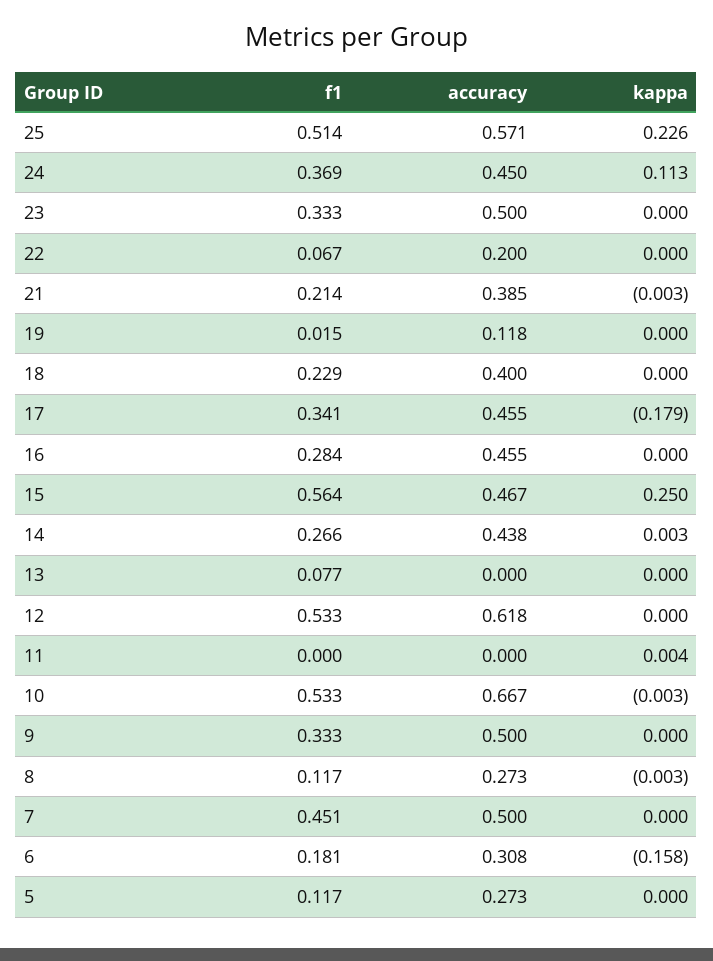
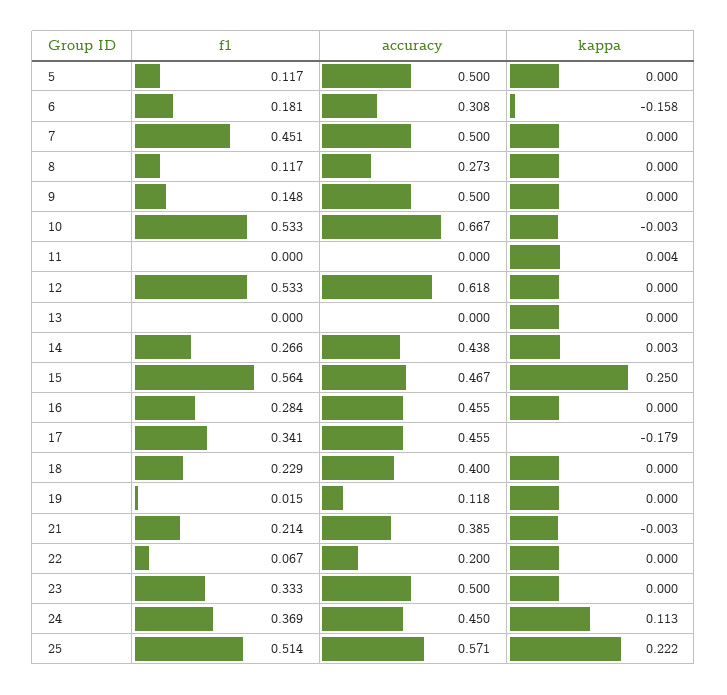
  {
    "f1": {
      "25": 0.514,
      "24": 0.369,
      "23": 0.333,
      "22": 0.067,
      "21": 0.214,
      "19": 0.015,
      "18": 0.229,
      "17": 0.341,
      "16": 0.284,
      "15": 0.564,
      "14": 0.266,
-     "13": 0.077,
+     "13": 0,
      "12": 0.533,
      "11": 0,
      "10": 0.533,
-     "9": 0.333,
+     "9": 0.148,
      "8": 0.117,
      "7": 0.451,
      "6": 0.181,
      "5": 0.117
    },
    "accuracy": {
      "25": 0.571,
      "24": 0.45,
      "23": 0.5,
      "22": 0.2,
      "21": 0.385,
      "19": 0.118,
      "18": 0.4,
      "17": 0.455,
      "16": 0.455,
      "15": 0.467,
      "14": 0.438,
      "13": 0,
      "12": 0.618,
      "11": 0,
      "10": 0.667,
      "9": 0.5,
      "8": 0.273,
      "7": 0.5,
      "6": 0.308,
-     "5": 0.273
+     "5": 0.5
    },
    "kappa": {
-     "25": 0.226,
+     "25": 0.222,
      "24": 0.113,
      "23": 0,
      "22": 0,
      "21": -0.003,
      "19": 0,
      "18": 0,
      "17": -0.179,
      "16": 0,
      "15": 0.25,
      "14": 0.003,
      "13": 0,
      "12": 0,
      "11": 0.004,
      "10": -0.003,
      "9": 0,
-     "8": -0.003,
+     "8": 0,
      "7": 0,
      "6": -0.158,
      "5": 0
    }
  }

